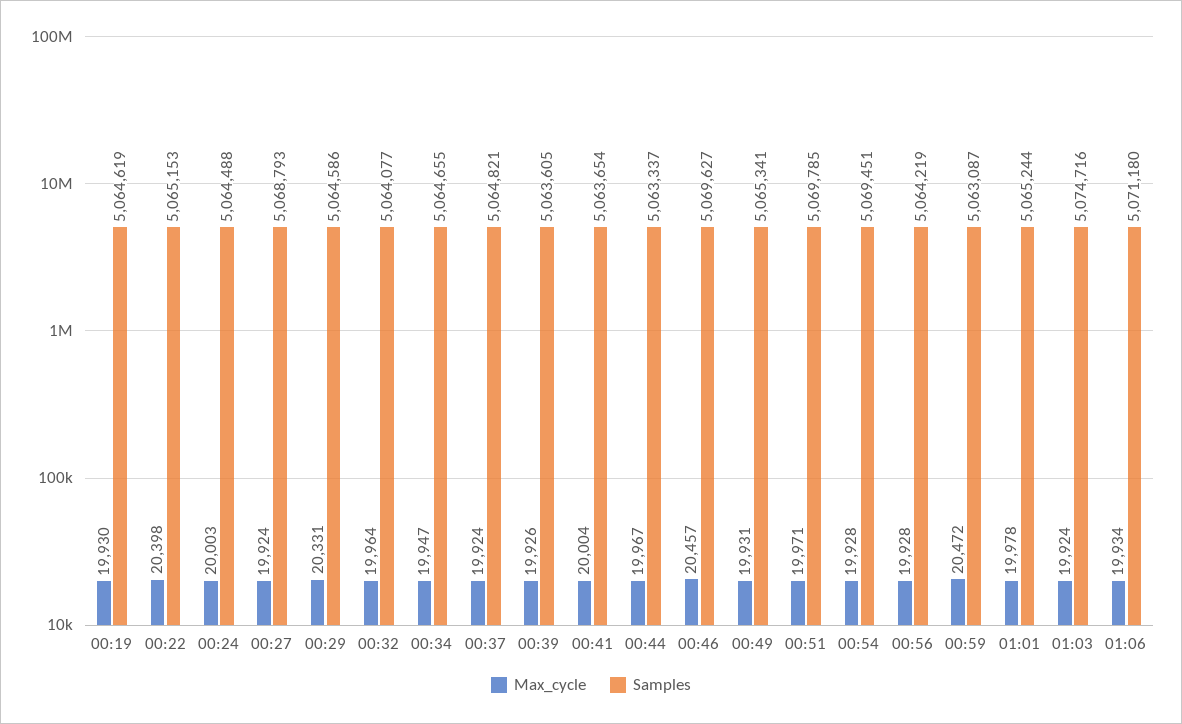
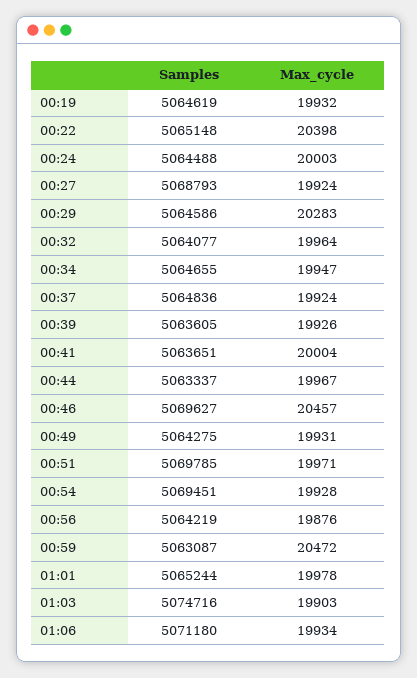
  {
    "Max_cycle": {
-     "00:19": 19930,
+     "00:19": 19932,
      "00:22": 20398,
      "00:24": 20003,
      "00:27": 19924,
-     "00:29": 20331,
+     "00:29": 20283,
      "00:32": 19964,
      "00:34": 19947,
      "00:37": 19924,
      "00:39": 19926,
      "00:41": 20004,
      "00:44": 19967,
      "00:46": 20457,
      "00:49": 19931,
      "00:51": 19971,
      "00:54": 19928,
-     "00:56": 19928,
+     "00:56": 19876,
      "00:59": 20472,
      "01:01": 19978,
-     "01:03": 19924,
+     "01:03": 19903,
      "01:06": 19934
    },
    "Samples": {
      "00:19": 5064619,
-     "00:22": 5065153,
+     "00:22": 5065148,
      "00:24": 5064488,
      "00:27": 5068793,
      "00:29": 5064586,
      "00:32": 5064077,
      "00:34": 5064655,
-     "00:37": 5064821,
+     "00:37": 5064836,
      "00:39": 5063605,
-     "00:41": 5063654,
+     "00:41": 5063651,
      "00:44": 5063337,
      "00:46": 5069627,
-     "00:49": 5065341,
+     "00:49": 5064275,
      "00:51": 5069785,
      "00:54": 5069451,
      "00:56": 5064219,
      "00:59": 5063087,
      "01:01": 5065244,
      "01:03": 5074716,
      "01:06": 5071180
    }
  }

